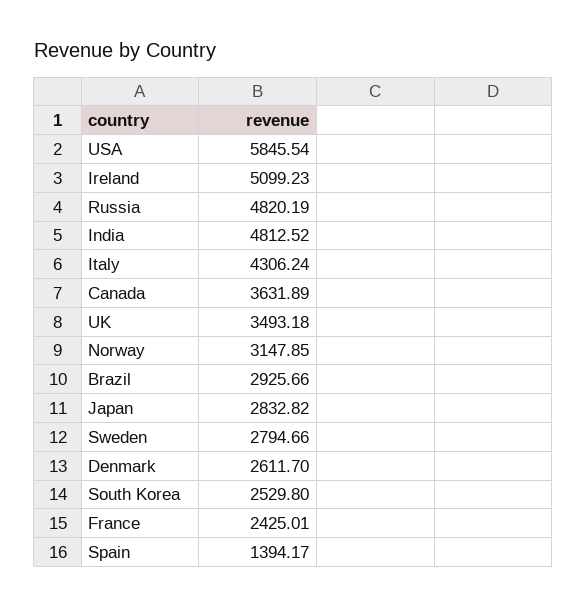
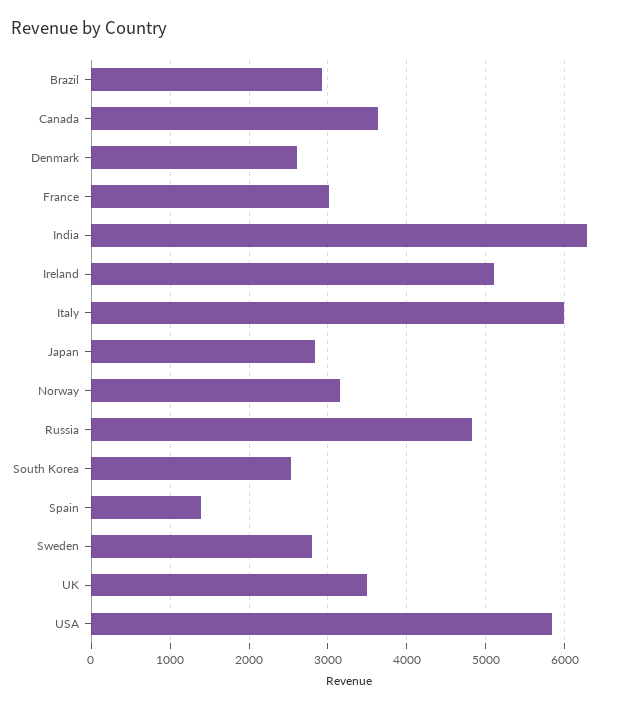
  {
    "USA": 5845.54,
    "Ireland": 5099.23,
    "Russia": 4820.19,
-   "India": 4812.52,
+   "India": 6300,
-   "Italy": 4306.24,
+   "Italy": 6000,
    "Canada": 3631.89,
    "UK": 3493.18,
    "Norway": 3147.85,
    "Brazil": 2925.66,
    "Japan": 2832.82,
    "Sweden": 2794.66,
    "Denmark": 2611.7,
    "South Korea": 2529.8,
-   "France": 2425.01,
+   "France": 3000,
    "Spain": 1394.17
  }

